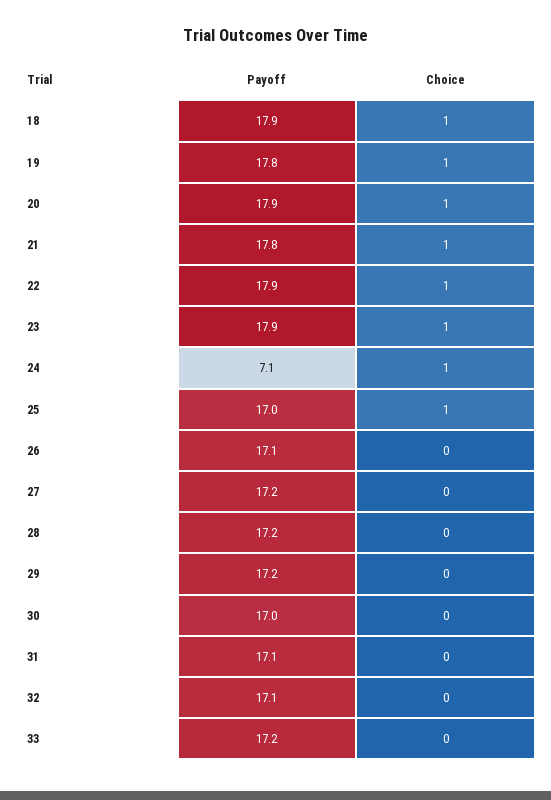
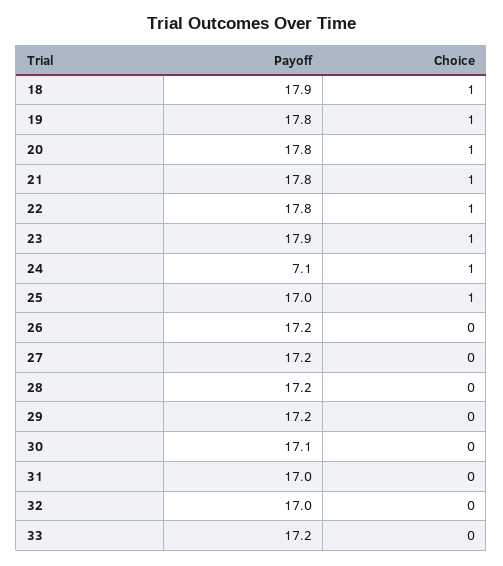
  {
    "Payoff": {
      "18": 17.9,
      "19": 17.8,
-     "20": 17.9,
+     "20": 17.8,
      "21": 17.8,
-     "22": 17.9,
+     "22": 17.8,
      "23": 17.9,
      "24": 7.1,
      "25": 17,
-     "26": 17.1,
+     "26": 17.2,
      "27": 17.2,
      "28": 17.2,
      "29": 17.2,
-     "30": 17,
+     "30": 17.1,
-     "31": 17.1,
+     "31": 17,
-     "32": 17.1,
+     "32": 17,
      "33": 17.2
    },
    "Choice": {
      "18": 1,
      "19": 1,
      "20": 1,
      "21": 1,
      "22": 1,
      "23": 1,
      "24": 1,
      "25": 1,
      "26": 0,
      "27": 0,
      "28": 0,
      "29": 0,
      "30": 0,
      "31": 0,
      "32": 0,
      "33": 0
    }
  }

